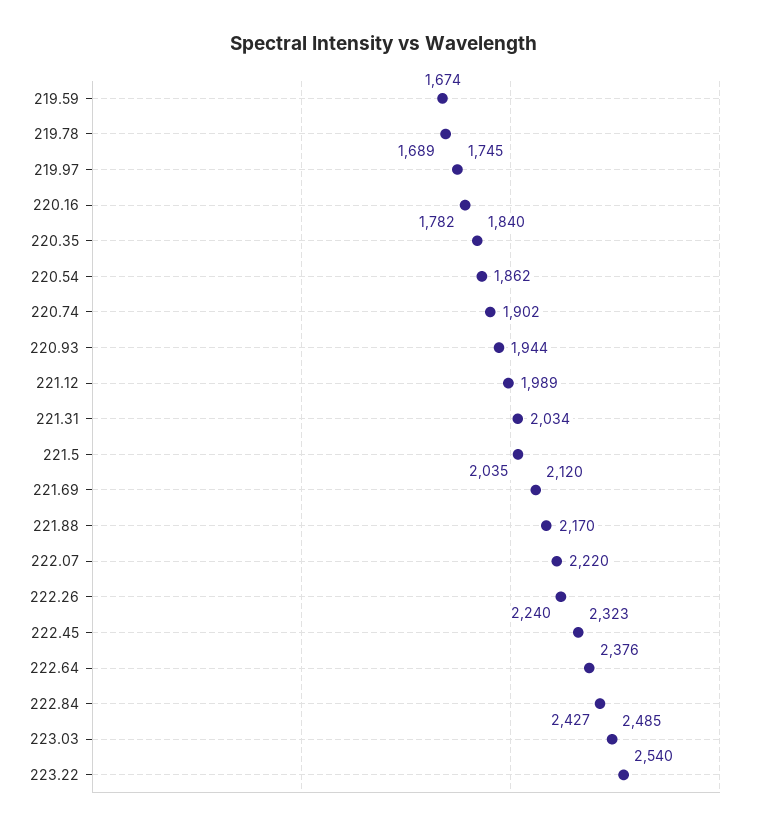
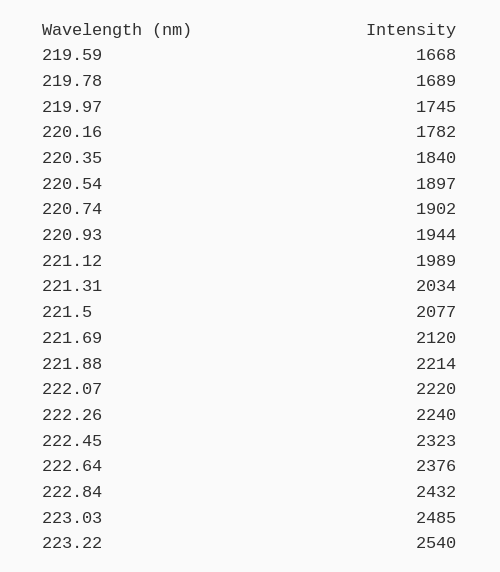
  {
-   "219.59": 1674,
+   "219.59": 1668,
    "219.78": 1689,
    "219.97": 1745,
    "220.16": 1782,
    "220.35": 1840,
-   "220.54": 1862,
+   "220.54": 1897,
    "220.74": 1902,
    "220.93": 1944,
    "221.12": 1989,
    "221.31": 2034,
-   "221.5": 2035,
+   "221.5": 2077,
    "221.69": 2120,
-   "221.88": 2170,
+   "221.88": 2214,
    "222.07": 2220,
    "222.26": 2240,
    "222.45": 2323,
    "222.64": 2376,
-   "222.84": 2427,
+   "222.84": 2432,
    "223.03": 2485,
    "223.22": 2540
  }

